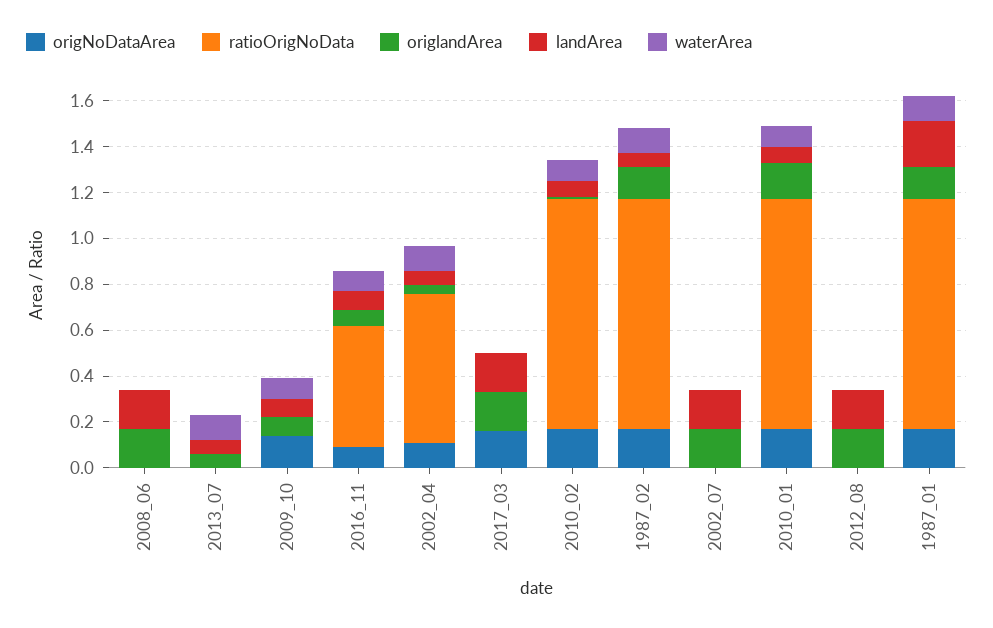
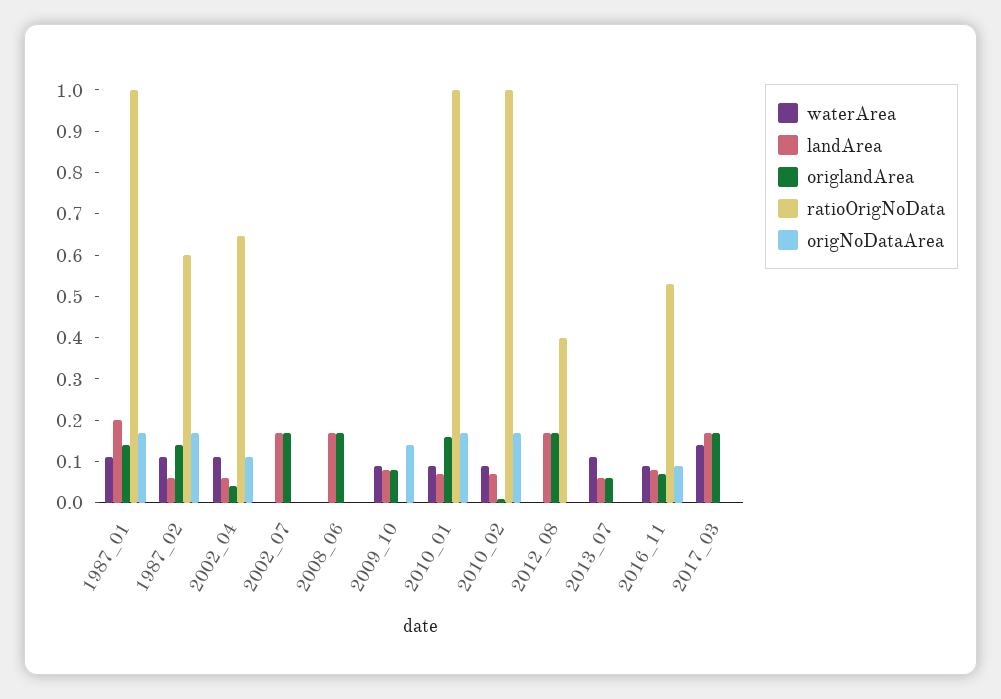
  {
    "origNoDataArea": {
      "2008_06": 0,
      "2013_07": 0,
      "2009_10": 0.14,
      "2016_11": 0.1,
      "2002_04": 0.12,
-     "2017_03": 0.15,
+     "2017_03": 0,
      "2010_02": 0.18,
      "1987_02": 0.18,
      "2002_07": 0,
      "2010_01": 0.18,
      "2012_08": 0,
      "1987_01": 0.18
    },
    "ratioOrigNoData": {
      "2008_06": 0,
      "2013_07": 0,
      "2009_10": 0,
      "2016_11": 0.52,
      "2002_04": 0.64,
      "2017_03": 0,
      "2010_02": 1,
-     "1987_02": 1,
+     "1987_02": 0.6,
      "2002_07": 0,
      "2010_01": 1,
-     "2012_08": 0,
+     "2012_08": 0.4,
      "1987_01": 1
    },
    "origlandArea": {
      "2008_06": 0.18,
      "2013_07": 0.06,
      "2009_10": 0.08,
      "2016_11": 0.08,
      "2002_04": 0.04,
      "2017_03": 0.18,
      "2010_02": 0.02,
      "1987_02": 0.14,
      "2002_07": 0.18,
      "2010_01": 0.16,
      "2012_08": 0.18,
      "1987_01": 0.14
    },
    "landArea": {
      "2008_06": 0.18,
      "2013_07": 0.06,
      "2009_10": 0.08,
      "2016_11": 0.08,
      "2002_04": 0.06,
      "2017_03": 0.18,
      "2010_02": 0.08,
      "1987_02": 0.06,
      "2002_07": 0.18,
      "2010_01": 0.08,
      "2012_08": 0.18,
      "1987_01": 0.2
    },
    "waterArea": {
      "2008_06": 0,
      "2013_07": 0.12,
      "2009_10": 0.1,
      "2016_11": 0.1,
      "2002_04": 0.12,
-     "2017_03": 0,
+     "2017_03": 0.14,
      "2010_02": 0.1,
      "1987_02": 0.12,
      "2002_07": 0,
      "2010_01": 0.1,
      "2012_08": 0,
      "1987_01": 0.12
    }
  }

